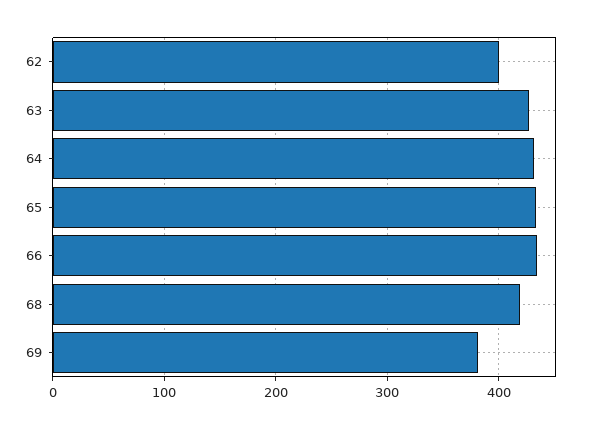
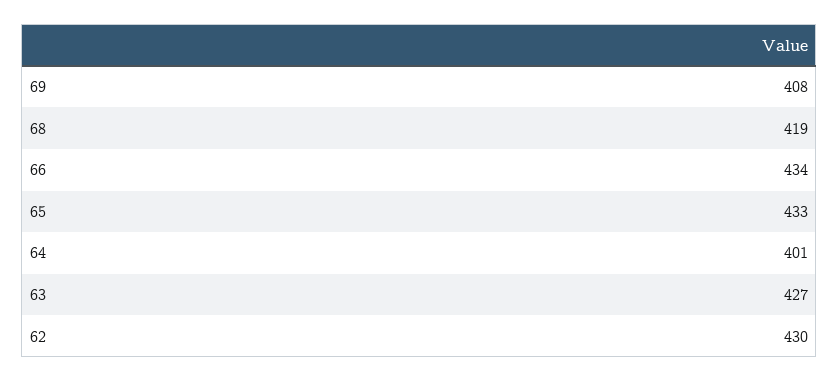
  {
-   "62": 400,
+   "62": 430,
    "63": 427,
-   "64": 430,
+   "64": 401,
    "65": 433,
    "66": 434,
    "68": 419,
-   "69": 380
+   "69": 408
  }

